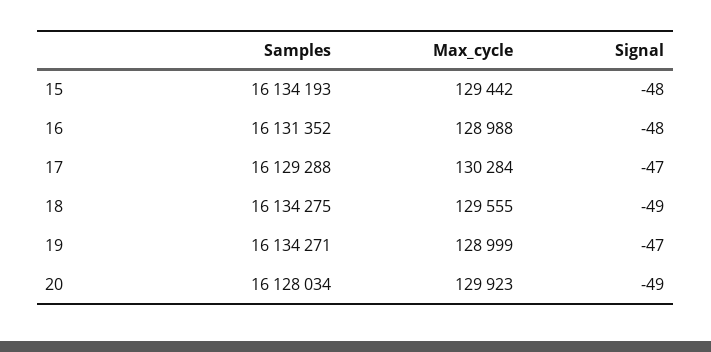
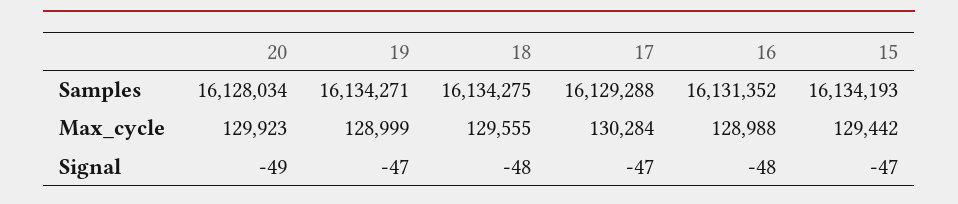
  {
    "Samples": {
      "15": 16134193,
      "16": 16131352,
      "17": 16129288,
      "18": 16134275,
      "19": 16134271,
      "20": 16128034
    },
    "Max_cycle": {
      "15": 129442,
      "16": 128988,
      "17": 130284,
      "18": 129555,
      "19": 128999,
      "20": 129923
    },
    "Signal": {
-     "15": -48,
+     "15": -47,
      "16": -48,
      "17": -47,
-     "18": -49,
+     "18": -48,
      "19": -47,
      "20": -49
    }
  }

